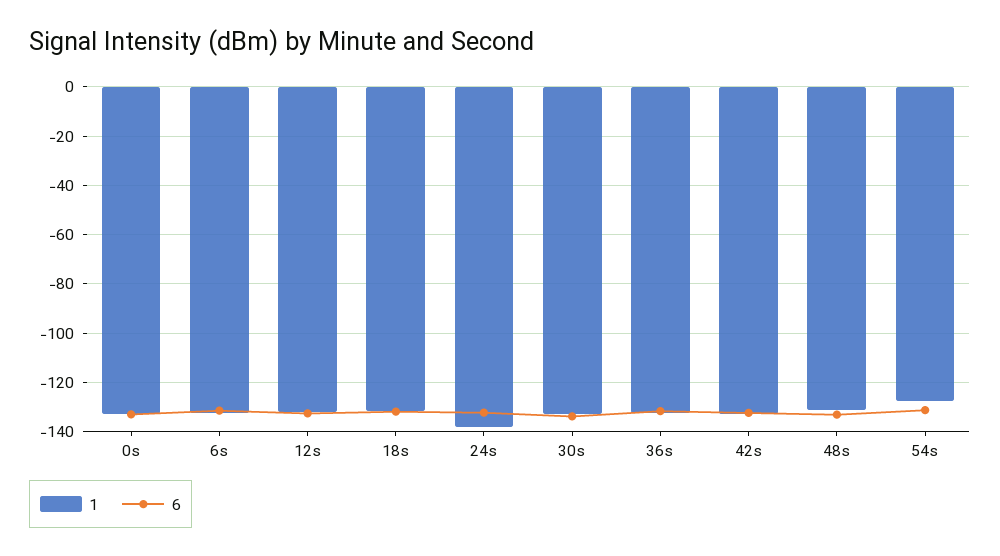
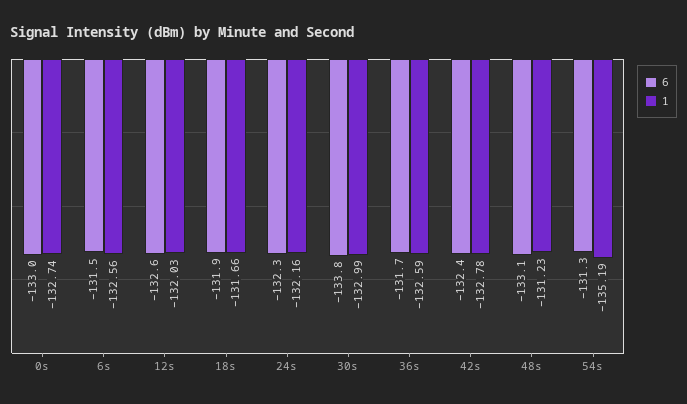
  {
    "1": {
      "0s": -132.74,
      "6s": -132.56,
      "12s": -132.03,
      "18s": -131.66,
-     "24s": -137.5,
+     "24s": -132.16,
      "30s": -132.99,
      "36s": -132.59,
      "42s": -132.78,
      "48s": -131.23,
-     "54s": -127.5
+     "54s": -135.19
    },
    "6": {
      "0s": -133,
      "6s": -131.5,
      "12s": -132.6,
      "18s": -131.9,
      "24s": -132.3,
      "30s": -133.8,
      "36s": -131.7,
      "42s": -132.4,
      "48s": -133.1,
      "54s": -131.3
    }
  }

